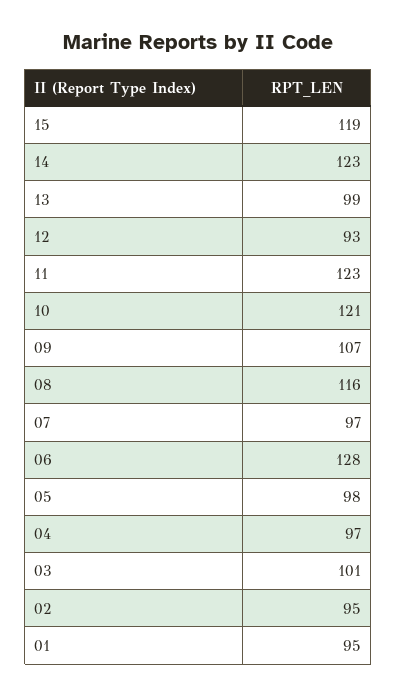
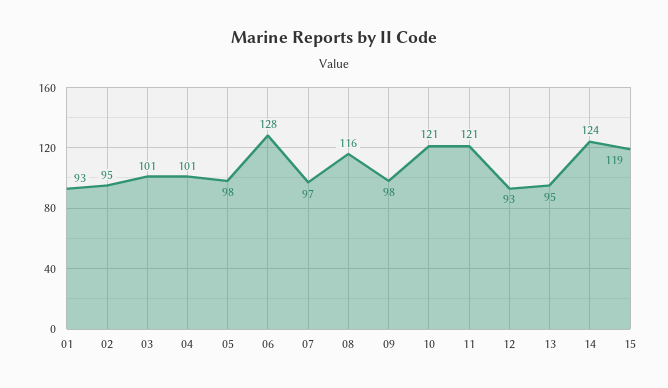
  {
    "15": 119,
-   "14": 123,
+   "14": 124,
-   "13": 99,
+   "13": 95,
    "12": 93,
-   "11": 123,
+   "11": 121,
    "10": 121,
-   "09": 107,
+   "09": 98,
    "08": 116,
    "07": 97,
    "06": 128,
    "05": 98,
-   "04": 97,
+   "04": 101,
    "03": 101,
    "02": 95,
-   "01": 95
+   "01": 93
  }

